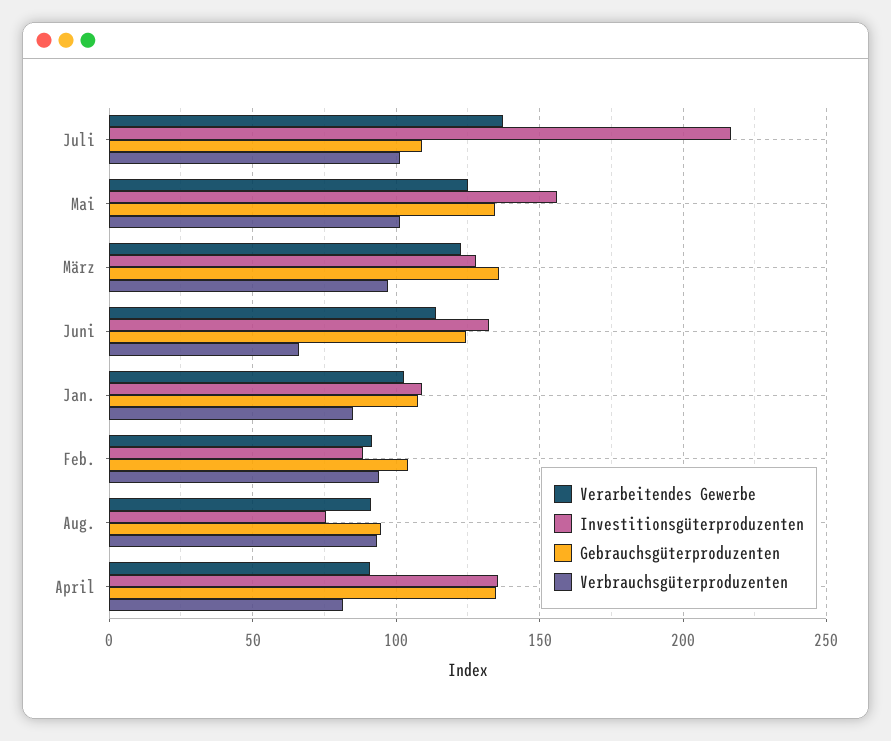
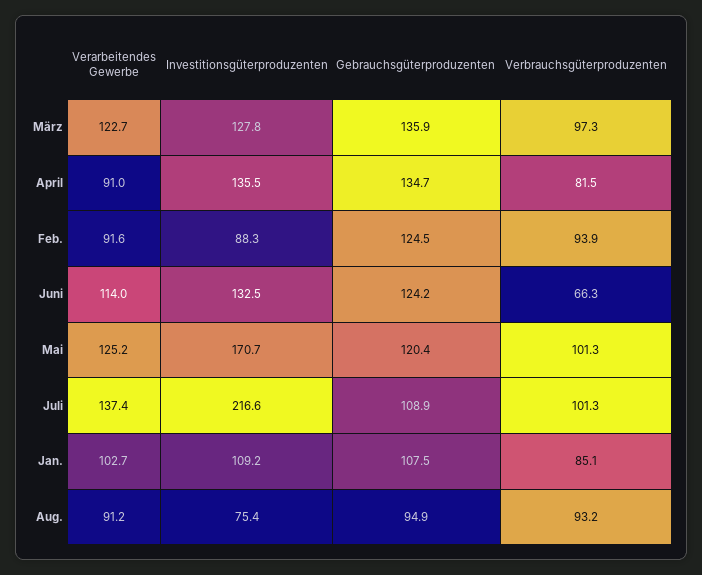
  {
    "Verarbeitendes Gewerbe": {
      "Juli": 137.4,
      "Mai": 125.2,
      "März": 122.7,
      "Juni": 114,
      "Jan.": 102.7,
      "Feb.": 91.6,
      "Aug.": 91.2,
      "April": 91
    },
    "Investitionsgüterproduzenten": {
      "Juli": 216.6,
-     "Mai": 155,
+     "Mai": 170.7,
      "März": 127.8,
      "Juni": 132.5,
      "Jan.": 109.2,
      "Feb.": 88.3,
      "Aug.": 75.4,
      "April": 135.5
    },
    "Gebrauchsgüterproduzenten": {
      "Juli": 108.9,
-     "Mai": 135,
+     "Mai": 120.4,
      "März": 135.9,
      "Juni": 124.2,
      "Jan.": 107.5,
-     "Feb.": 105,
+     "Feb.": 124.5,
      "Aug.": 94.9,
      "April": 134.7
    },
    "Verbrauchsgüterproduzenten": {
      "Juli": 101.3,
      "Mai": 101.3,
      "März": 97.3,
      "Juni": 66.3,
      "Jan.": 85.1,
      "Feb.": 93.9,
      "Aug.": 93.2,
      "April": 81.5
    }
  }

